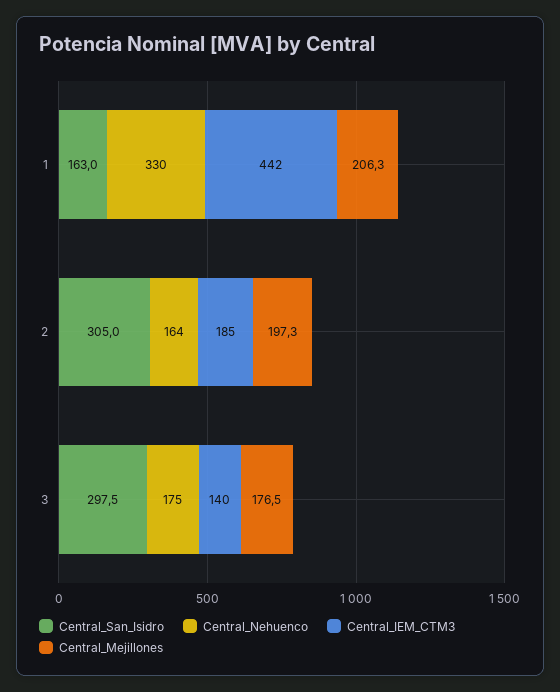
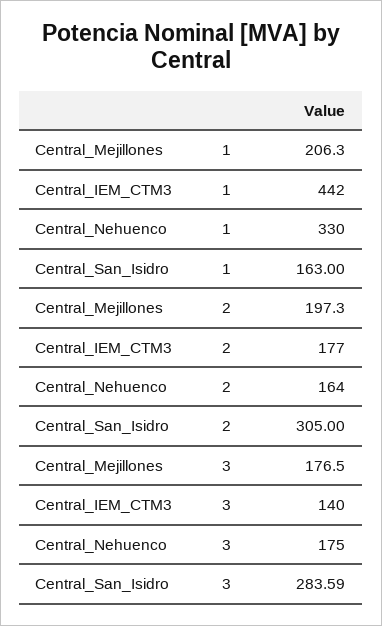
  {
    "Central_San_Isidro": {
      "1": 163,
      "2": 305,
-     "3": 297.5
+     "3": 283.59
    },
    "Central_Nehuenco": {
      "1": 330,
      "2": 164,
      "3": 175
    },
    "Central_IEM_CTM3": {
      "1": 442,
-     "2": 185,
+     "2": 177,
      "3": 140
    },
    "Central_Mejillones": {
      "1": 206.3,
      "2": 197.3,
      "3": 176.5
    }
  }

